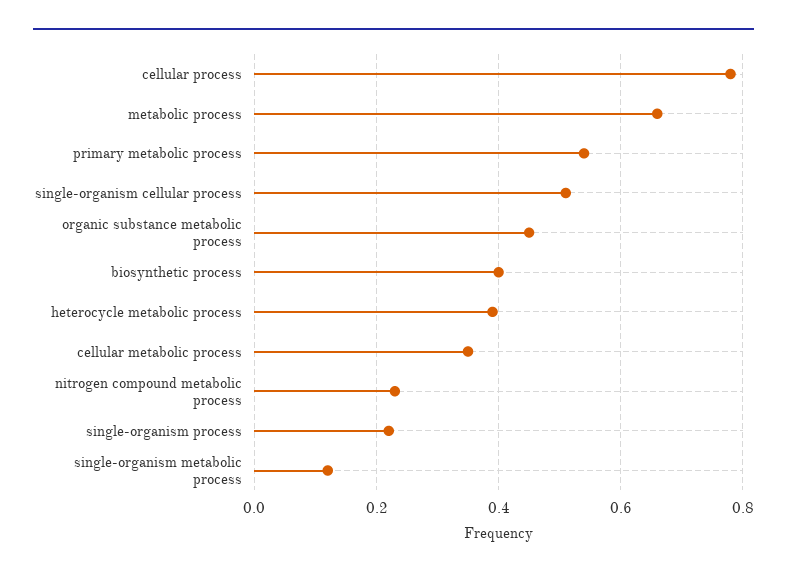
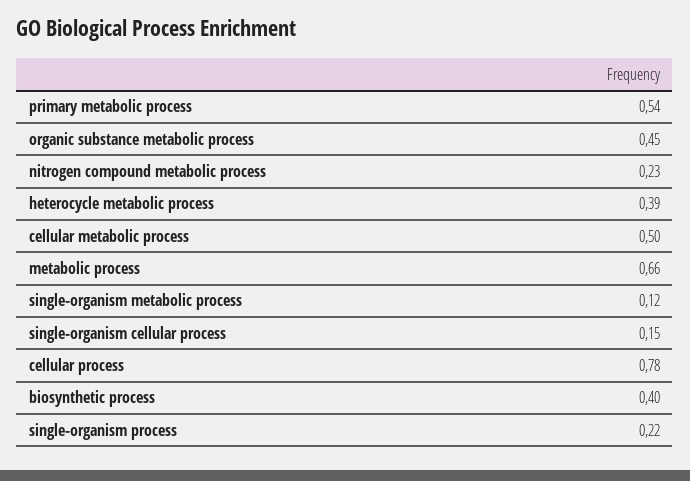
  {
    "cellular process": 0.78,
    "metabolic process": 0.66,
    "primary metabolic process": 0.54,
-   "single-organism cellular process": 0.5,
+   "single-organism cellular process": 0.15,
    "organic substance metabolic process": 0.45,
    "biosynthetic process": 0.4,
    "heterocycle metabolic process": 0.39,
-   "cellular metabolic process": 0.35,
+   "cellular metabolic process": 0.5,
    "nitrogen compound metabolic process": 0.23,
    "single-organism process": 0.22,
    "single-organism metabolic process": 0.12
  }

